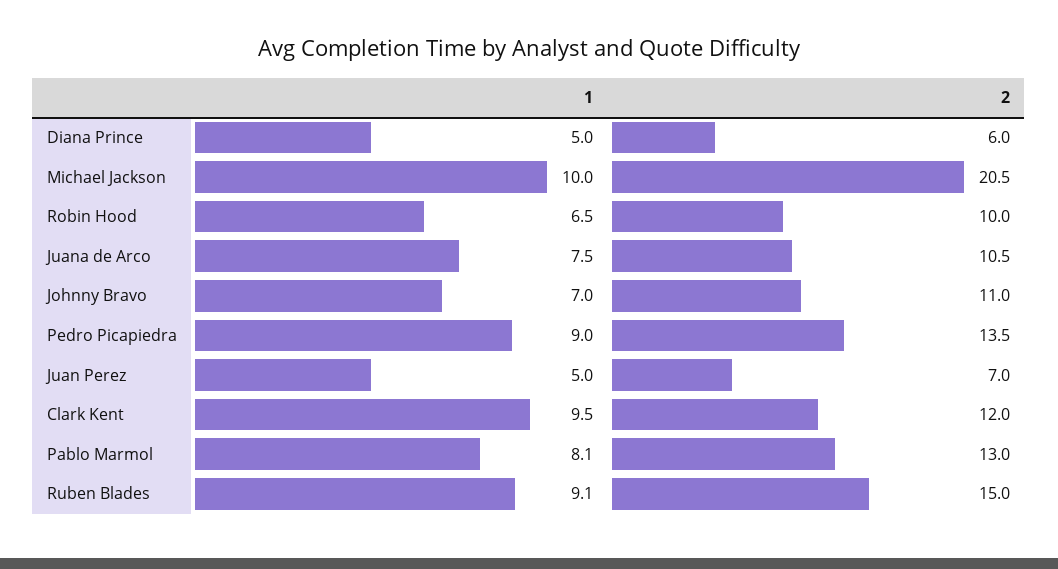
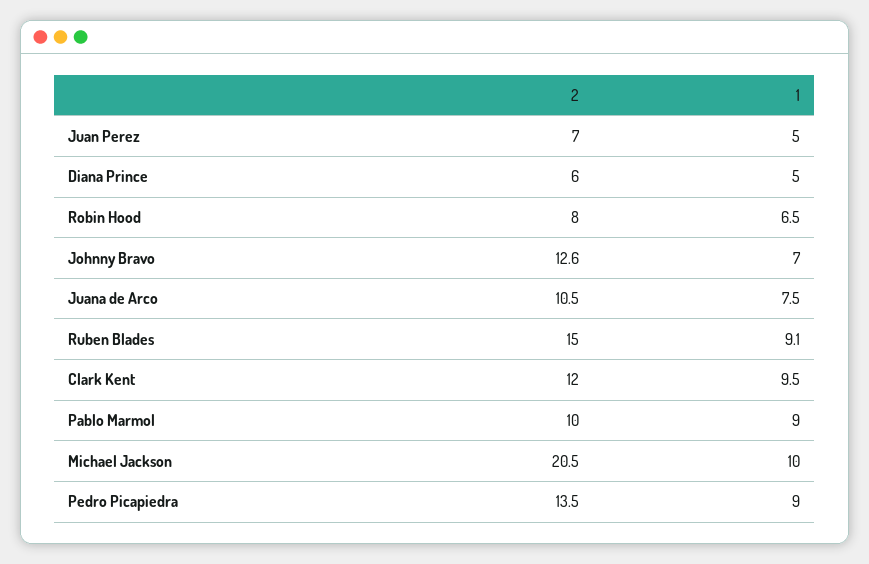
  {
    "1": {
      "Diana Prince": 5,
      "Michael Jackson": 10,
      "Robin Hood": 6.5,
      "Juana de Arco": 7.5,
      "Johnny Bravo": 7,
      "Pedro Picapiedra": 9,
      "Juan Perez": 5,
      "Clark Kent": 9.5,
-     "Pablo Marmol": 8.1,
+     "Pablo Marmol": 9,
      "Ruben Blades": 9.1
    },
    "2": {
      "Diana Prince": 6,
      "Michael Jackson": 20.5,
-     "Robin Hood": 10,
+     "Robin Hood": 8,
      "Juana de Arco": 10.5,
-     "Johnny Bravo": 11,
+     "Johnny Bravo": 12.6,
      "Pedro Picapiedra": 13.5,
      "Juan Perez": 7,
      "Clark Kent": 12,
-     "Pablo Marmol": 13,
+     "Pablo Marmol": 10,
      "Ruben Blades": 15
    }
  }

